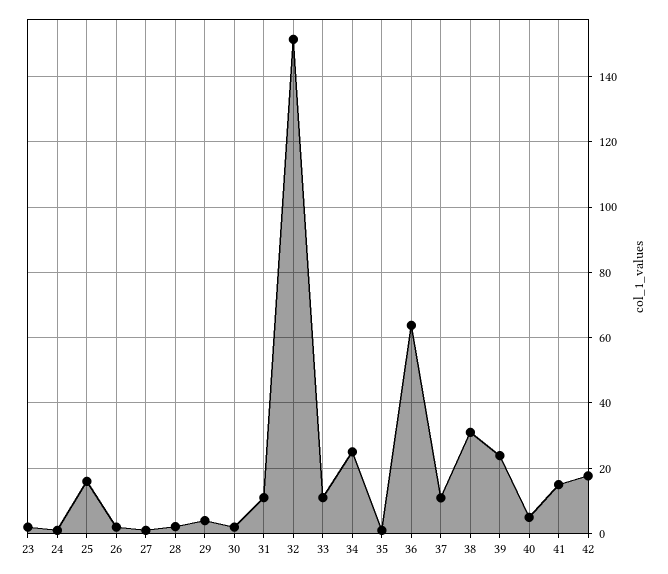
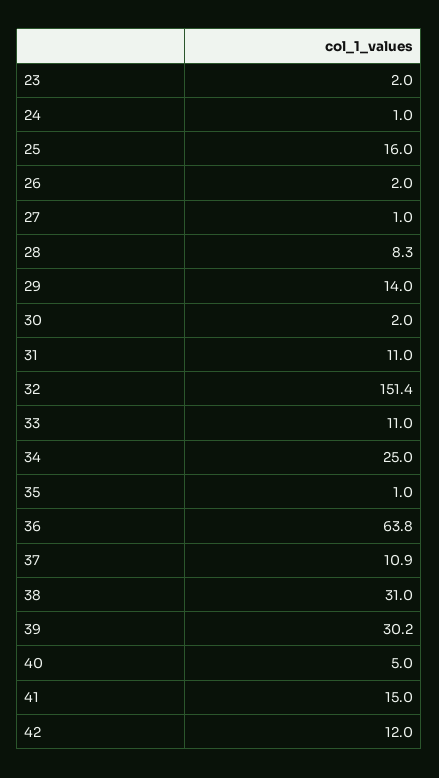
  {
    "23": 2,
    "24": 1,
    "25": 16,
    "26": 2,
    "27": 1,
-   "28": 2,
+   "28": 8.3,
-   "29": 4,
+   "29": 14,
    "30": 2,
    "31": 11,
    "32": 151.4,
    "33": 11,
    "34": 25,
    "35": 1,
    "36": 63.8,
    "37": 10.9,
    "38": 31,
-   "39": 24,
+   "39": 30.2,
    "40": 5,
    "41": 15,
-   "42": 18
+   "42": 12
  }

